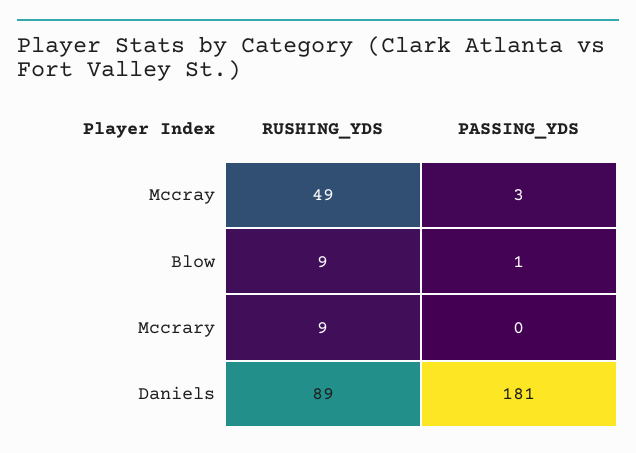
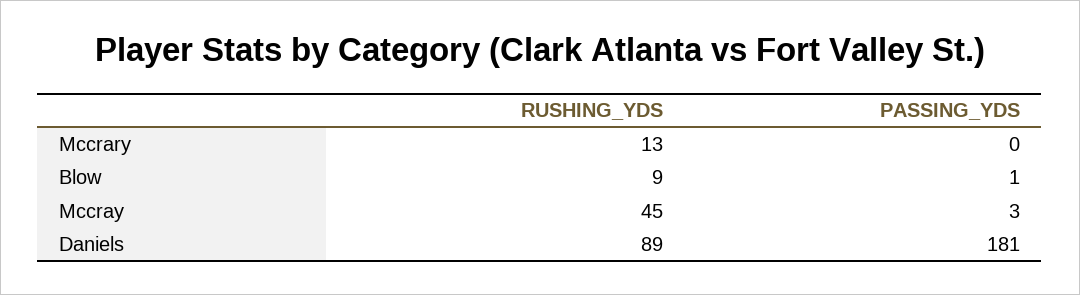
  {
    "RUSHING_YDS": {
-     "Mccray": 49,
+     "Mccray": 45,
      "Blow": 9,
-     "Mccrary": 9,
+     "Mccrary": 13,
      "Daniels": 89
    },
    "PASSING_YDS": {
      "Mccray": 3,
      "Blow": 1,
      "Mccrary": 0,
      "Daniels": 181
    }
  }

